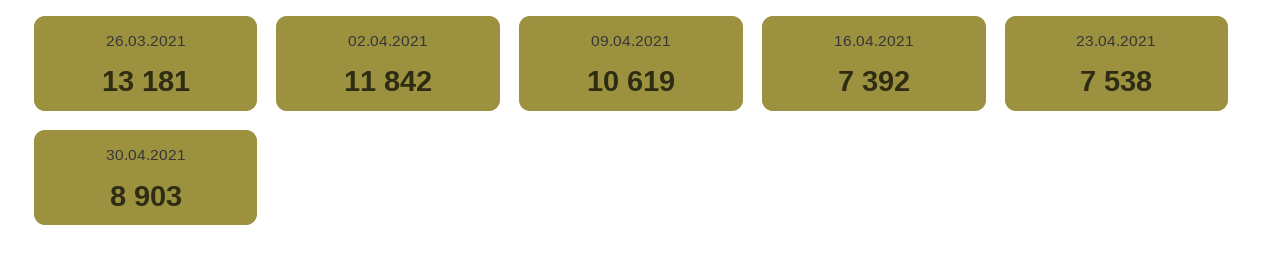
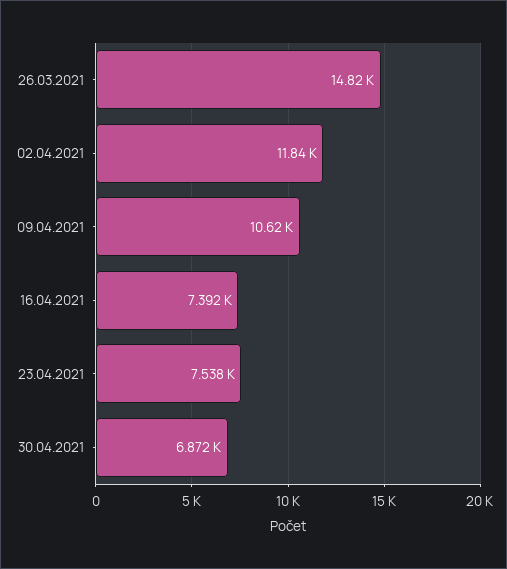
  {
-   "26.03.2021": 13181,
+   "26.03.2021": 14820,
    "02.04.2021": 11842,
    "09.04.2021": 10619,
    "16.04.2021": 7392,
    "23.04.2021": 7538,
-   "30.04.2021": 8903
+   "30.04.2021": 6872
  }

